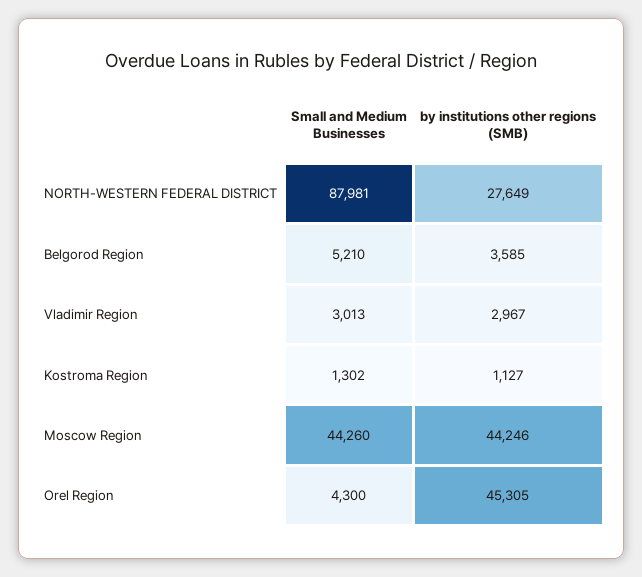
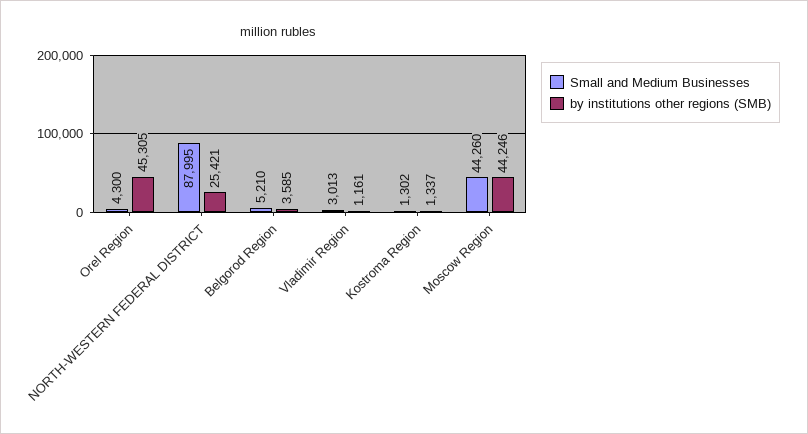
  {
    "Small and Medium Businesses": {
-     "NORTH-WESTERN FEDERAL DISTRICT": 87981,
+     "NORTH-WESTERN FEDERAL DISTRICT": 87995,
      "Belgorod Region": 5210,
      "Vladimir Region": 3013,
      "Kostroma Region": 1302,
      "Moscow Region": 44260,
      "Orel Region": 4300
    },
    "by institutions other regions (SMB)": {
-     "NORTH-WESTERN FEDERAL DISTRICT": 27649,
+     "NORTH-WESTERN FEDERAL DISTRICT": 25421,
      "Belgorod Region": 3585,
-     "Vladimir Region": 2967,
+     "Vladimir Region": 1161,
-     "Kostroma Region": 1127,
+     "Kostroma Region": 1337,
      "Moscow Region": 44246,
      "Orel Region": 45305
    }
  }

